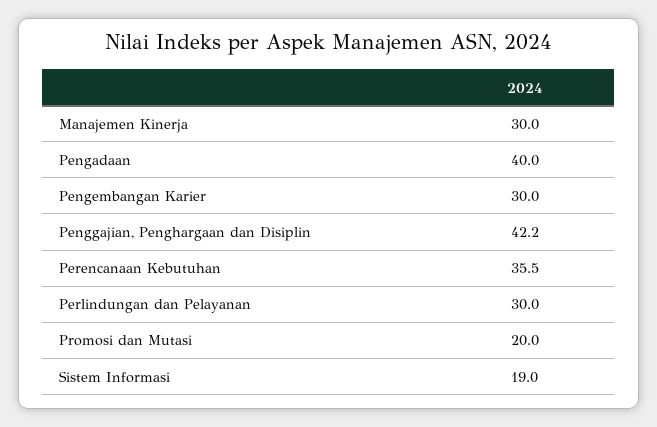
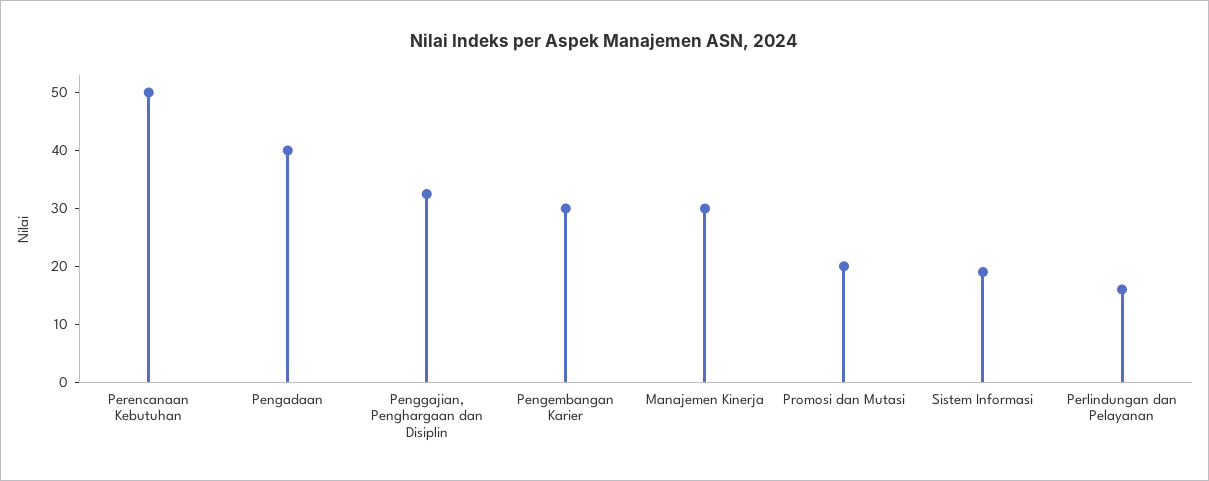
  {
    "Manajemen Kinerja": 30,
    "Pengadaan": 40,
    "Pengembangan Karier": 30,
-   "Penggajian, Penghargaan dan Disiplin": 42.2,
+   "Penggajian, Penghargaan dan Disiplin": 32,
-   "Perencanaan Kebutuhan": 35.5,
+   "Perencanaan Kebutuhan": 50,
-   "Perlindungan dan Pelayanan": 30,
+   "Perlindungan dan Pelayanan": 16,
    "Promosi dan Mutasi": 20,
    "Sistem Informasi": 19
  }

